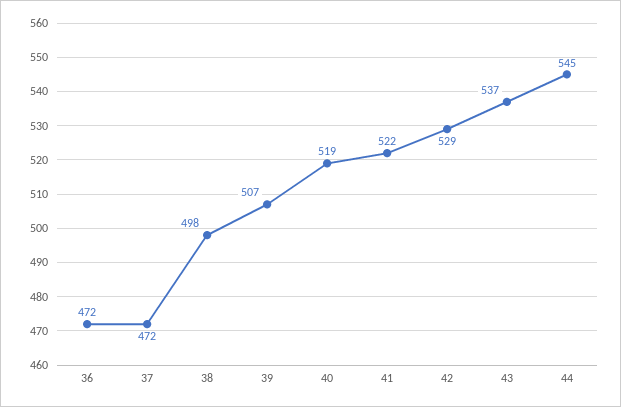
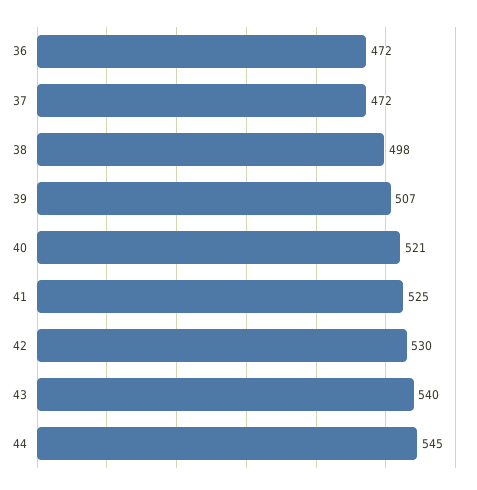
  {
    "36": 472,
    "37": 472,
    "38": 498,
    "39": 507,
-   "40": 519,
+   "40": 521,
-   "41": 522,
+   "41": 525,
-   "42": 529,
+   "42": 530,
-   "43": 537,
+   "43": 540,
    "44": 545
  }

